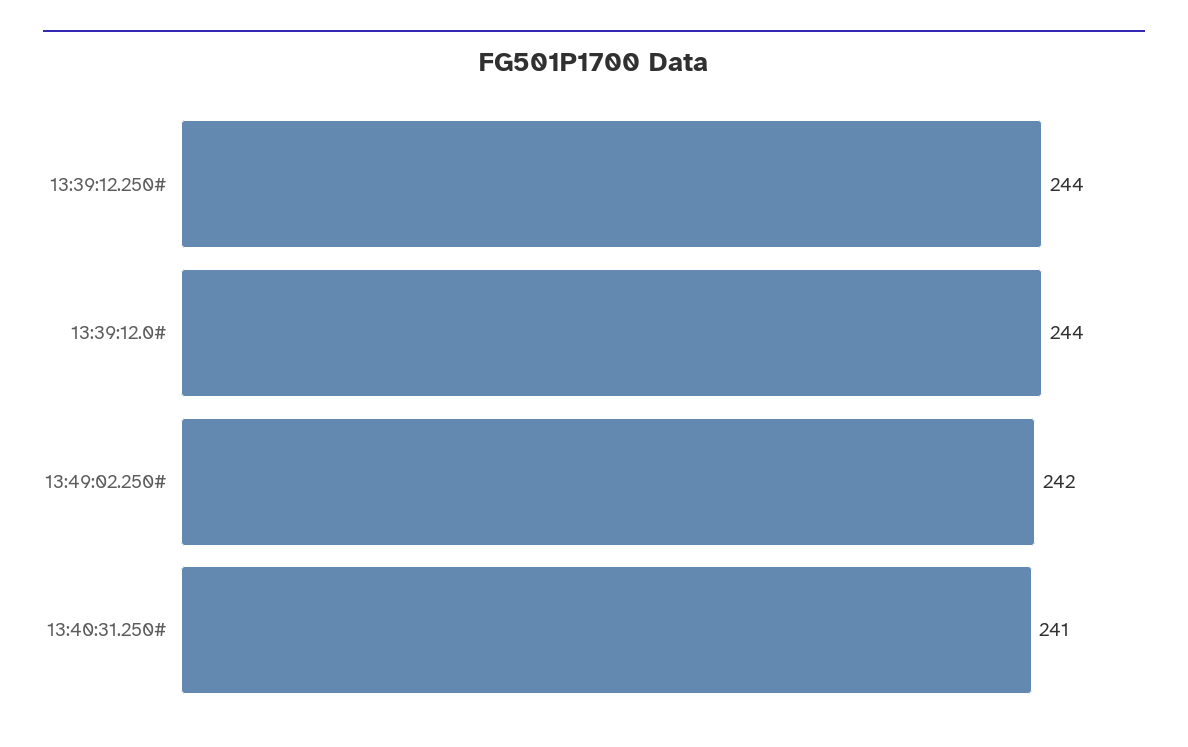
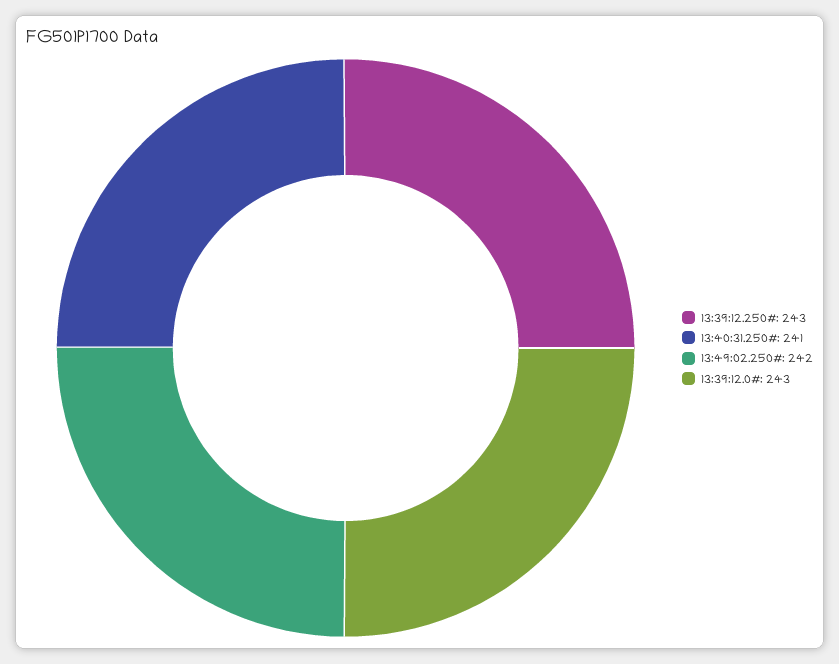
  {
-   "13:39:12.250#": 244,
+   "13:39:12.250#": 243,
-   "13:39:12.0#": 244,
+   "13:39:12.0#": 243,
    "13:49:02.250#": 242,
    "13:40:31.250#": 241
  }

